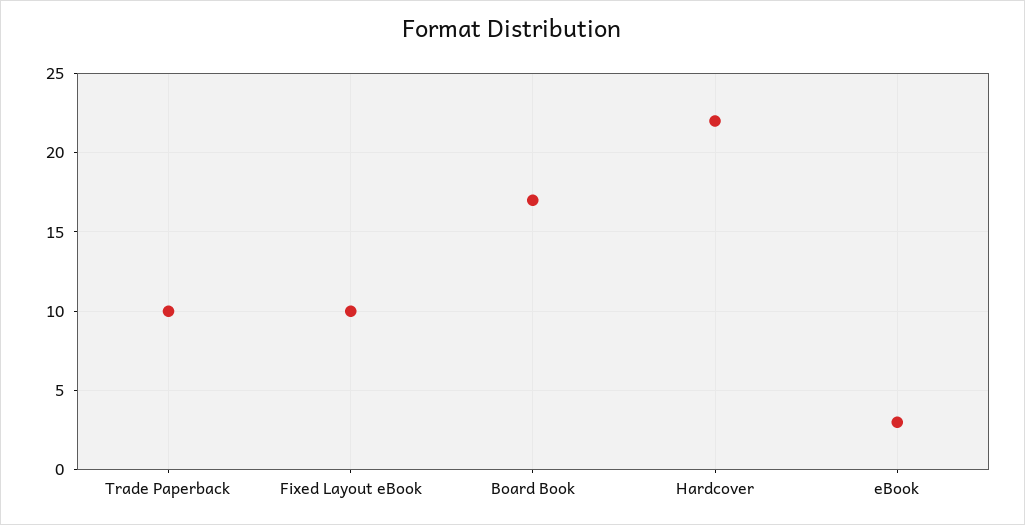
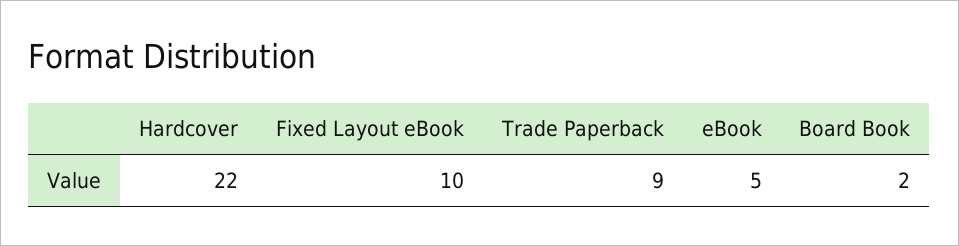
  {
-   "Trade Paperback": 10,
+   "Trade Paperback": 9,
    "Fixed Layout eBook": 10,
-   "Board Book": 17,
+   "Board Book": 2,
    "Hardcover": 22,
-   "eBook": 3
+   "eBook": 5
  }

